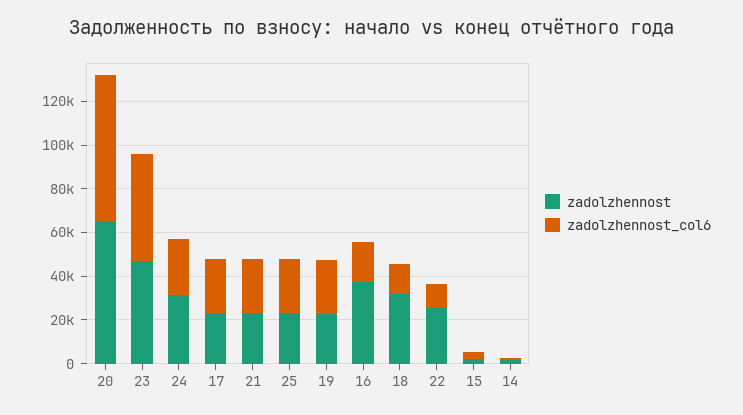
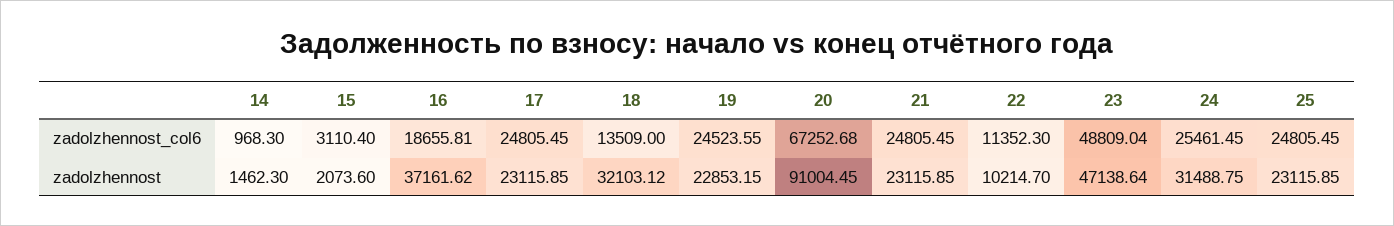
  {
    "zadolzhennost": {
-     "20": 65000,
+     "20": 91004.45,
      "23": 47138.64,
      "24": 31488.75,
      "17": 23115.85,
      "21": 23115.85,
      "25": 23115.85,
      "19": 22853.15,
      "16": 37161.62,
      "18": 32103.12,
-     "22": 25000,
+     "22": 10214.7,
      "15": 2073.6,
      "14": 1462.3
    },
    "zadolzhennost_col6": {
      "20": 67252.68,
      "23": 48809.04,
      "24": 25461.45,
      "17": 24805.45,
      "21": 24805.45,
      "25": 24805.45,
      "19": 24523.55,
      "16": 18655.81,
      "18": 13509,
      "22": 11352.3,
      "15": 3110.4,
      "14": 968.3
    }
  }

